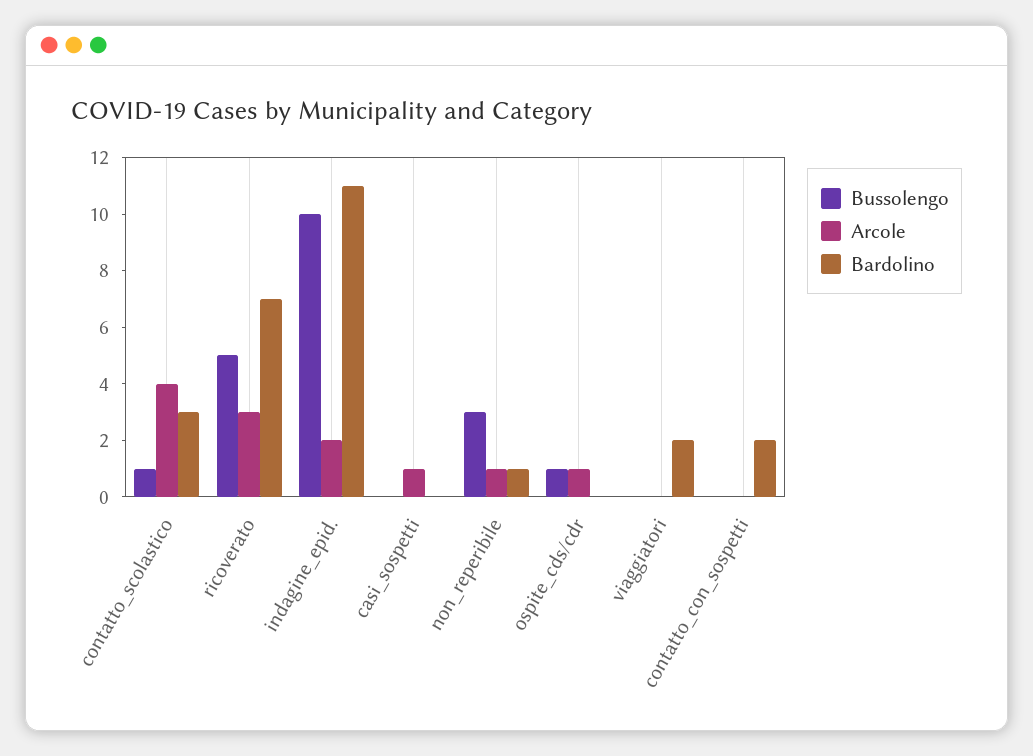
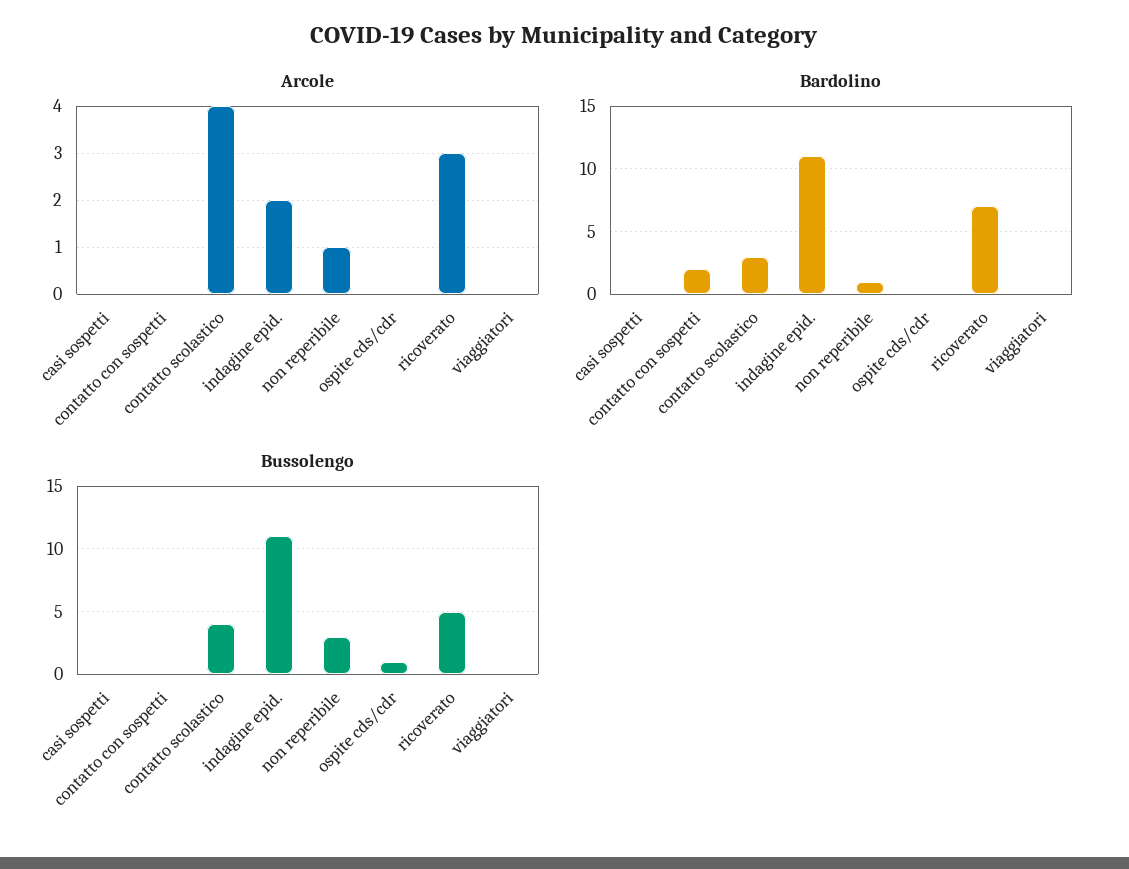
  {
    "Bussolengo": {
-     "contatto_scolastico": 1,
+     "contatto_scolastico": 4,
      "ricoverato": 5,
-     "indagine_epid.": 10,
+     "indagine_epid.": 11,
      "casi_sospetti": 0,
      "non_reperibile": 3,
      "ospite_cds/cdr": 1,
      "viaggiatori": 0,
      "contatto_con_sospetti": 0
    },
    "Arcole": {
      "contatto_scolastico": 4,
      "ricoverato": 3,
      "indagine_epid.": 2,
-     "casi_sospetti": 1,
+     "casi_sospetti": 0,
      "non_reperibile": 1,
-     "ospite_cds/cdr": 1,
+     "ospite_cds/cdr": 0,
      "viaggiatori": 0,
      "contatto_con_sospetti": 0
    },
    "Bardolino": {
      "contatto_scolastico": 3,
      "ricoverato": 7,
      "indagine_epid.": 11,
      "casi_sospetti": 0,
      "non_reperibile": 1,
      "ospite_cds/cdr": 0,
-     "viaggiatori": 2,
+     "viaggiatori": 0,
      "contatto_con_sospetti": 2
    }
  }

